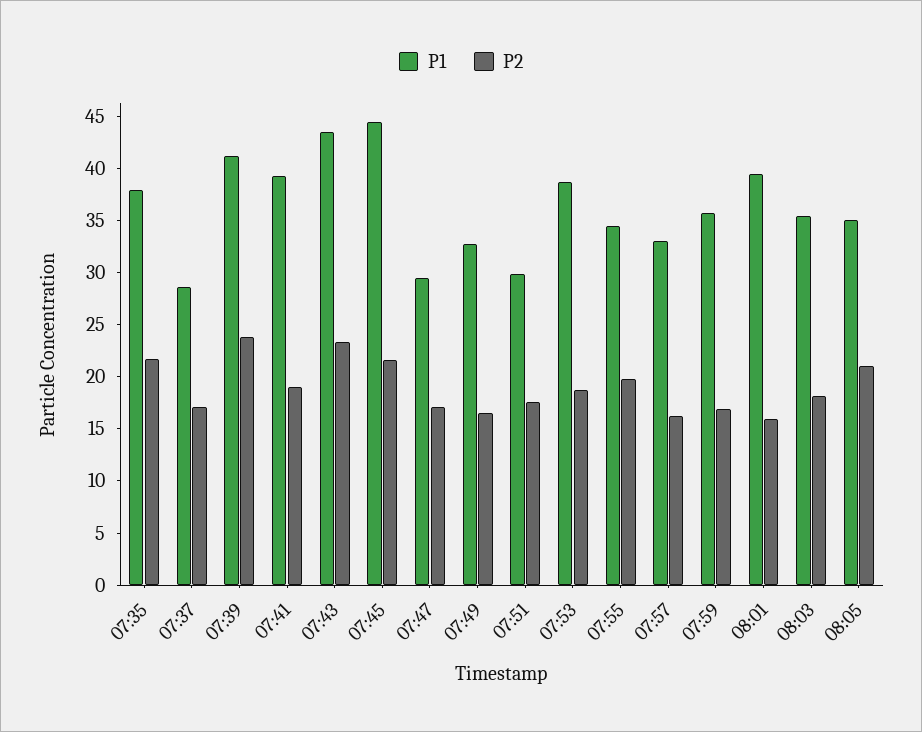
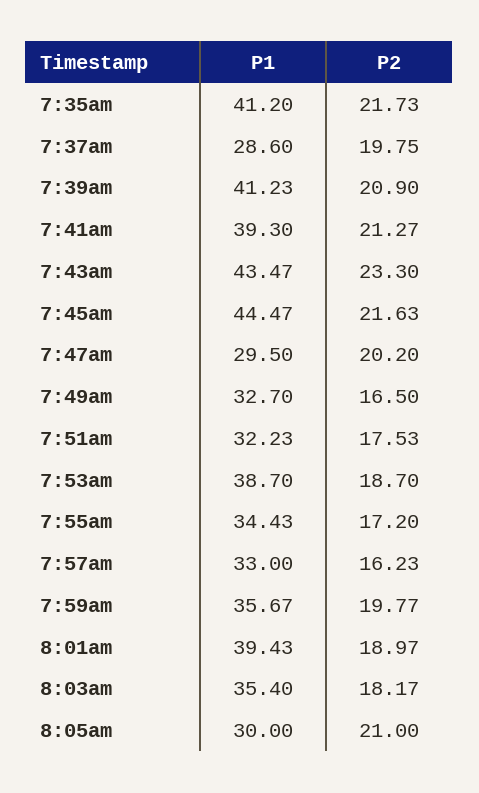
  {
    "P1": {
-     "07:35": 38,
+     "07:35": 41.2,
      "07:37": 28.6,
      "07:39": 41.23,
      "07:41": 39.3,
      "07:43": 43.47,
      "07:45": 44.47,
      "07:47": 29.5,
      "07:49": 32.7,
-     "07:51": 30,
+     "07:51": 32.23,
      "07:53": 38.7,
      "07:55": 34.43,
      "07:57": 33,
      "07:59": 35.67,
      "08:01": 39.43,
      "08:03": 35.4,
-     "08:05": 35
+     "08:05": 30
    },
    "P2": {
      "07:35": 21.73,
-     "07:37": 17,
+     "07:37": 19.75,
-     "07:39": 24,
+     "07:39": 20.9,
-     "07:41": 19,
+     "07:41": 21.27,
      "07:43": 23.3,
      "07:45": 21.63,
-     "07:47": 17,
+     "07:47": 20.2,
      "07:49": 16.5,
      "07:51": 17.53,
      "07:53": 18.7,
-     "07:55": 20,
+     "07:55": 17.2,
      "07:57": 16.23,
-     "07:59": 17,
+     "07:59": 19.77,
-     "08:01": 16,
+     "08:01": 18.97,
      "08:03": 18.17,
      "08:05": 21
    }
  }

